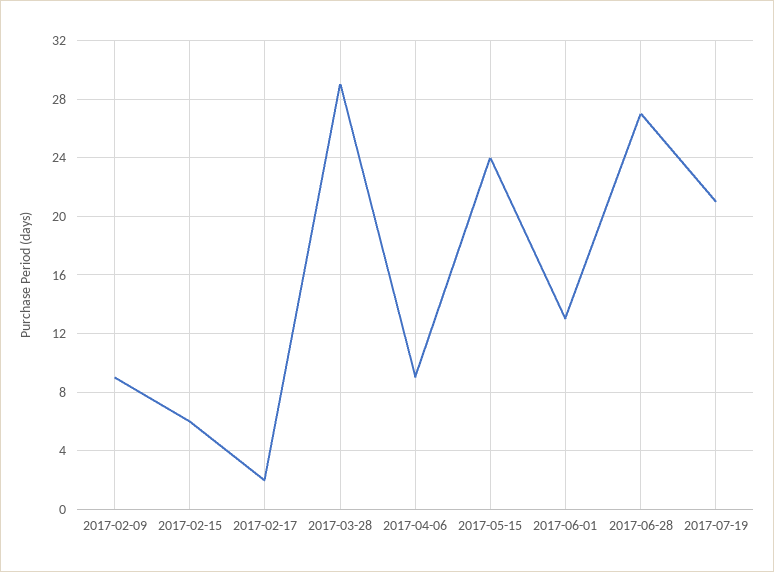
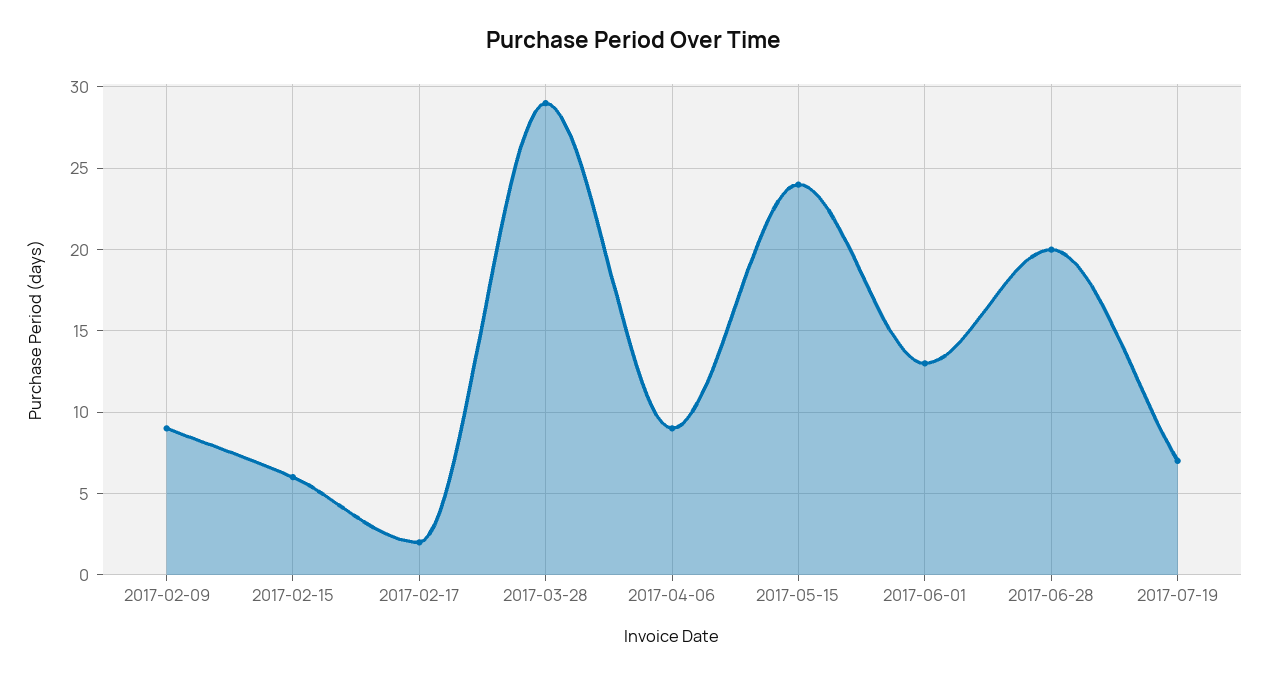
  {
    "2017-02-09": 9,
    "2017-02-15": 6,
    "2017-02-17": 2,
    "2017-03-28": 29,
    "2017-04-06": 9,
    "2017-05-15": 24,
    "2017-06-01": 13,
-   "2017-06-28": 27,
+   "2017-06-28": 20,
-   "2017-07-19": 21
+   "2017-07-19": 7
  }

